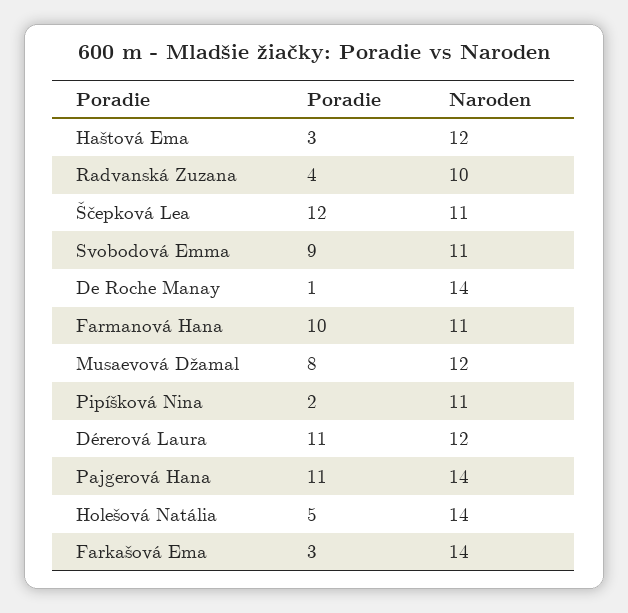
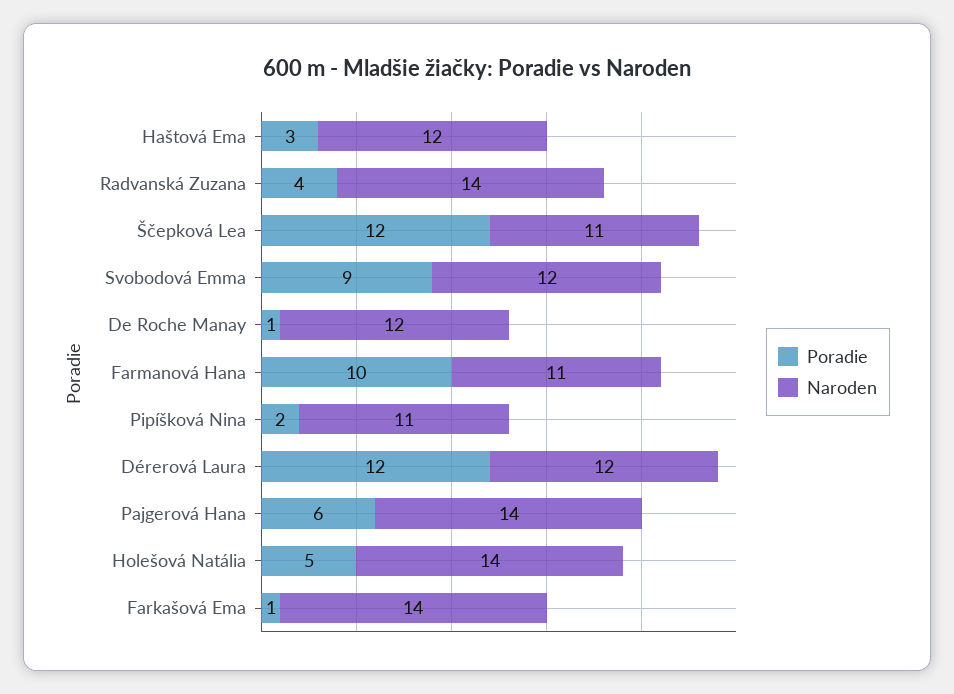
  {
    "Poradie": {
      "Haštová Ema": 3,
      "Radvanská Zuzana": 4,
      "Ščepková Lea": 12,
      "Svobodová Emma": 9,
      "De Roche Manay": 1,
      "Farmanová Hana": 10,
-     "Musaevová Džamal": 8,
      "Pipíšková Nina": 2,
-     "Dérerová Laura": 11,
+     "Dérerová Laura": 12,
-     "Pajgerová Hana": 11,
+     "Pajgerová Hana": 6,
      "Holešová Natália": 5,
-     "Farkašová Ema": 3
+     "Farkašová Ema": 1
    },
    "Naroden": {
      "Haštová Ema": 12,
-     "Radvanská Zuzana": 10,
+     "Radvanská Zuzana": 14,
      "Ščepková Lea": 11,
-     "Svobodová Emma": 11,
+     "Svobodová Emma": 12,
-     "De Roche Manay": 14,
+     "De Roche Manay": 12,
      "Farmanová Hana": 11,
-     "Musaevová Džamal": 12,
      "Pipíšková Nina": 11,
      "Dérerová Laura": 12,
      "Pajgerová Hana": 14,
      "Holešová Natália": 14,
      "Farkašová Ema": 14
    }
  }

